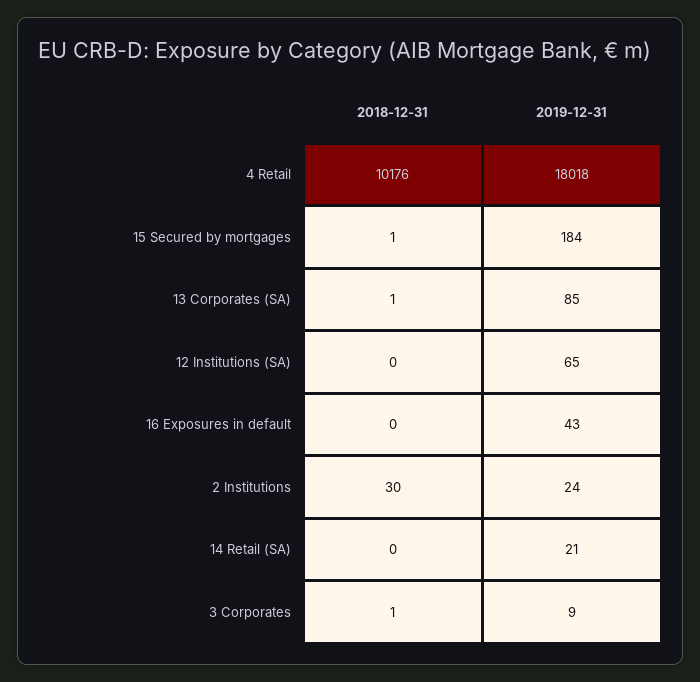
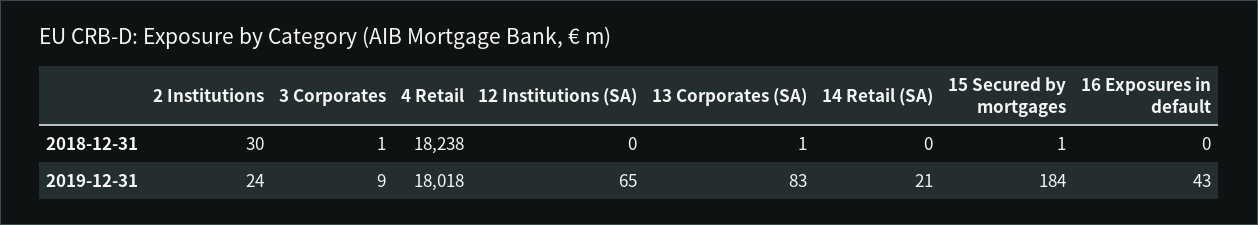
  {
    "2018-12-31": {
-     "4 Retail": 10176,
+     "4 Retail": 18238,
      "15 Secured by mortgages": 1,
      "13 Corporates (SA)": 1,
      "12 Institutions (SA)": 0,
      "16 Exposures in default": 0,
      "2 Institutions": 30,
      "14 Retail (SA)": 0,
      "3 Corporates": 1
    },
    "2019-12-31": {
      "4 Retail": 18018,
      "15 Secured by mortgages": 184,
-     "13 Corporates (SA)": 85,
+     "13 Corporates (SA)": 83,
      "12 Institutions (SA)": 65,
      "16 Exposures in default": 43,
      "2 Institutions": 24,
      "14 Retail (SA)": 21,
      "3 Corporates": 9
    }
  }

